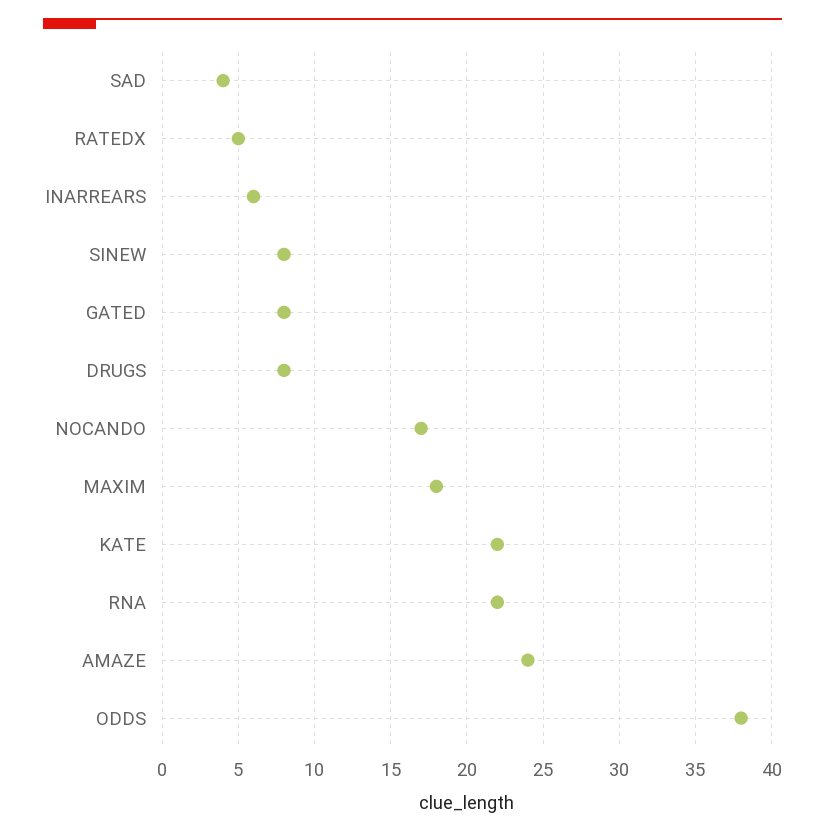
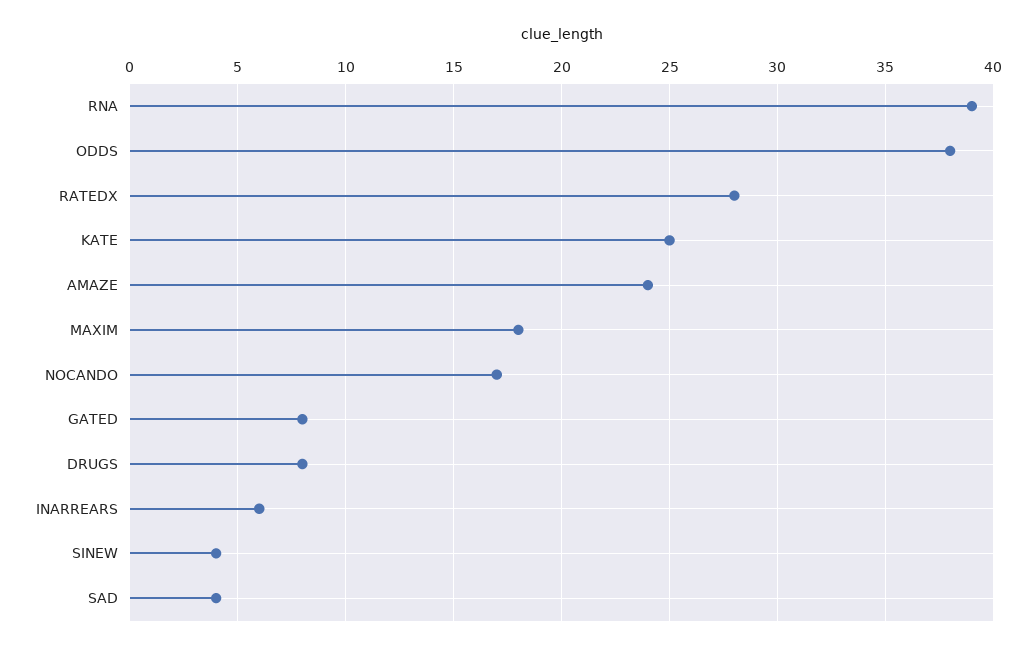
  {
    "SAD": 4,
-   "RATEDX": 5,
+   "RATEDX": 28,
    "INARREARS": 6,
-   "SINEW": 8,
+   "SINEW": 4,
    "GATED": 8,
    "DRUGS": 8,
    "NOCANDO": 17,
    "MAXIM": 18,
-   "KATE": 22,
+   "KATE": 25,
-   "RNA": 22,
+   "RNA": 39,
    "AMAZE": 24,
    "ODDS": 38
  }

